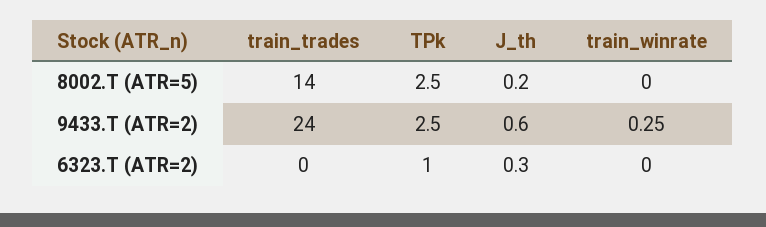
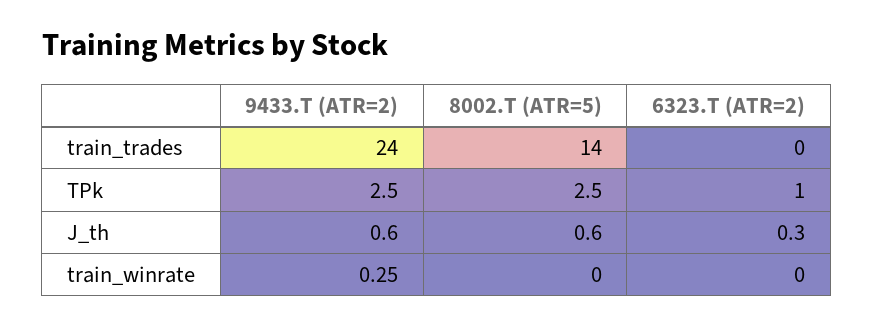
  {
    "train_trades": {
      "8002.T (ATR=5)": 14,
      "9433.T (ATR=2)": 24,
      "6323.T (ATR=2)": 0
    },
    "TPk": {
      "8002.T (ATR=5)": 2.5,
      "9433.T (ATR=2)": 2.5,
      "6323.T (ATR=2)": 1
    },
    "J_th": {
-     "8002.T (ATR=5)": 0.2,
+     "8002.T (ATR=5)": 0.6,
      "9433.T (ATR=2)": 0.6,
      "6323.T (ATR=2)": 0.3
    },
    "train_winrate": {
      "8002.T (ATR=5)": 0,
      "9433.T (ATR=2)": 0.25,
      "6323.T (ATR=2)": 0
    }
  }

